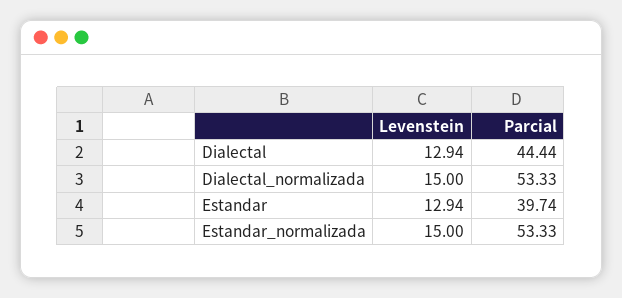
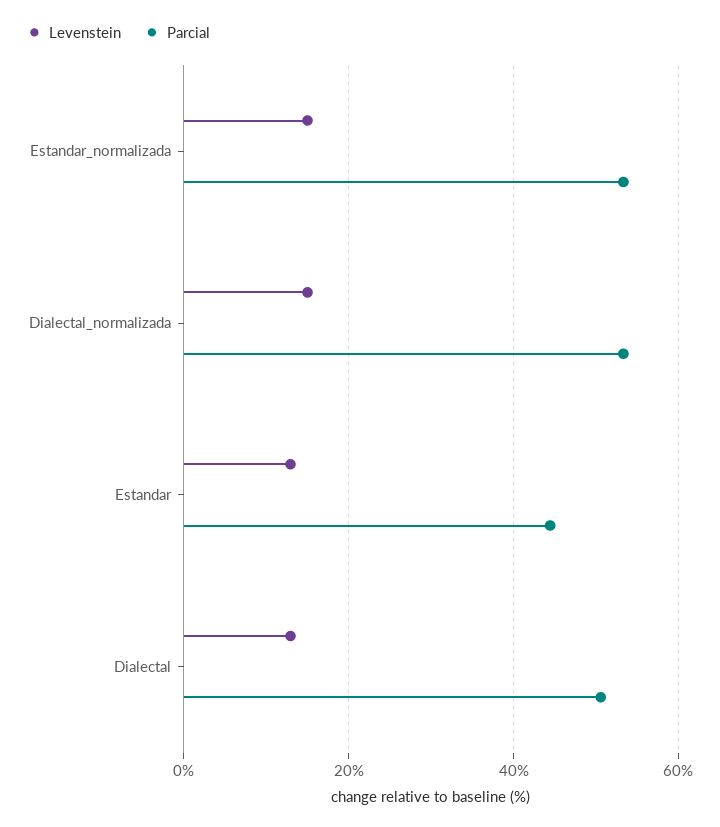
  {
    "Levenstein": {
      "Dialectal": 12.94,
      "Dialectal_normalizada": 15,
      "Estandar": 12.94,
      "Estandar_normalizada": 15
    },
    "Parcial": {
-     "Dialectal": 44.44,
+     "Dialectal": 50,
      "Dialectal_normalizada": 53.33,
-     "Estandar": 39.74,
+     "Estandar": 44,
      "Estandar_normalizada": 53.33
    }
  }

